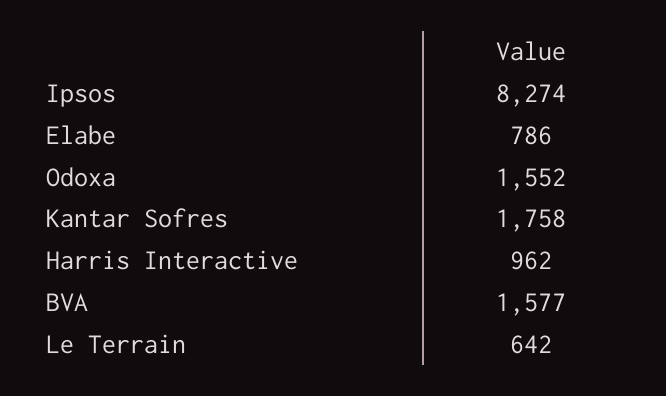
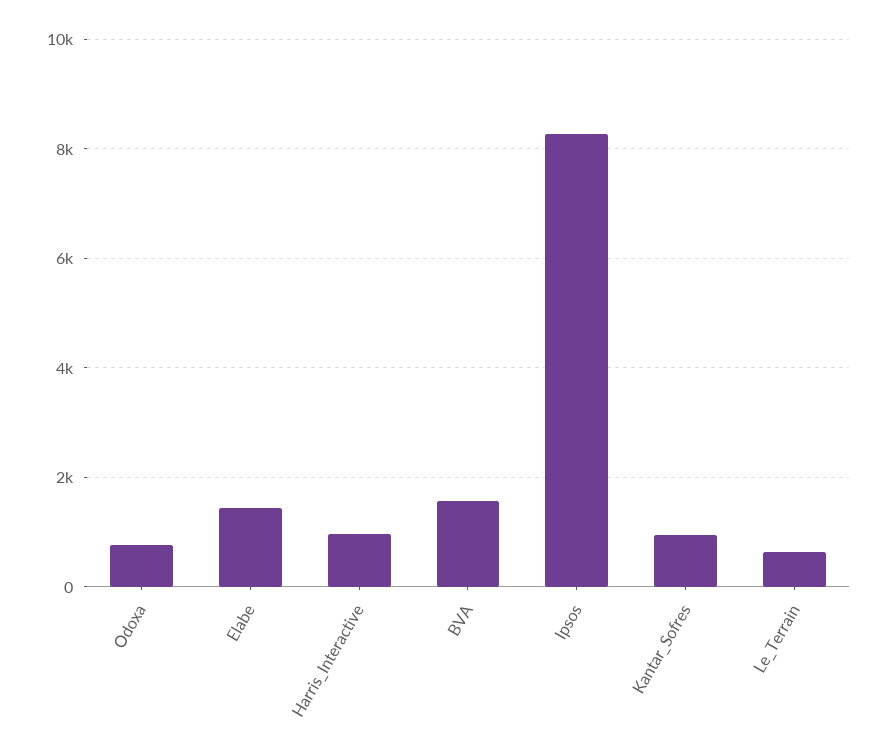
  {
    "Ipsos": 8274,
-   "Elabe": 786,
+   "Elabe": 1400,
-   "Odoxa": 1552,
+   "Odoxa": 800,
-   "Kantar Sofres": 1758,
+   "Kantar Sofres": 1000,
    "Harris Interactive": 962,
    "BVA": 1577,
    "Le Terrain": 642
  }

